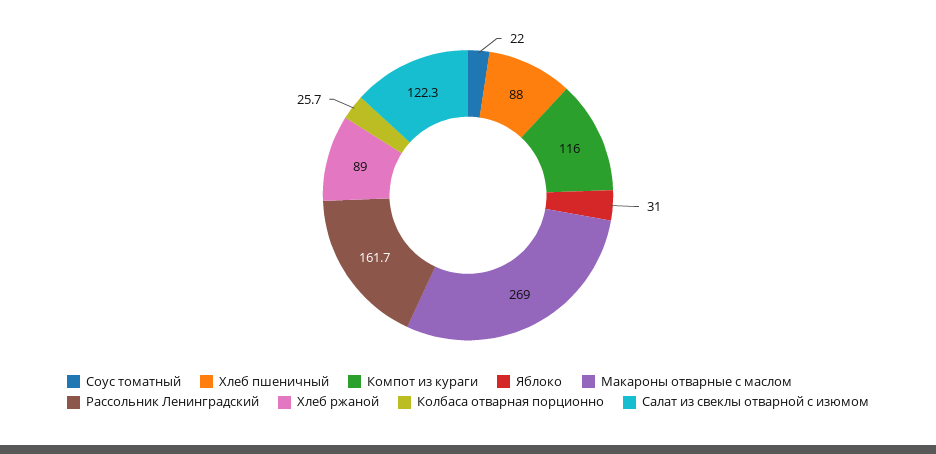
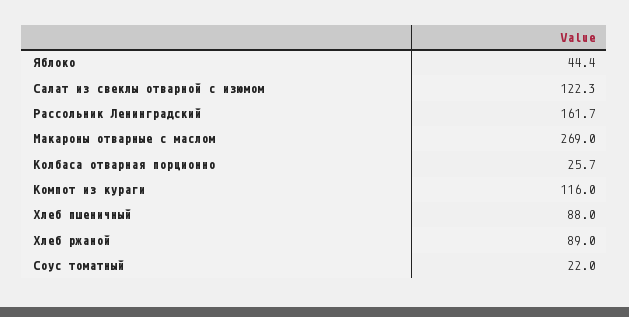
  {
    "Соус томатный": 22,
    "Хлеб пшеничный": 88,
    "Компот из кураги": 116,
-   "Яблоко": 31,
+   "Яблоко": 44.4,
    "Макароны отварные с маслом": 269,
    "Рассольник Ленинградский": 161.7,
    "Хлеб ржаной": 89,
    "Колбаса отварная порционно": 25.7,
    "Салат из свеклы отварной с изюмом": 122.3
  }

